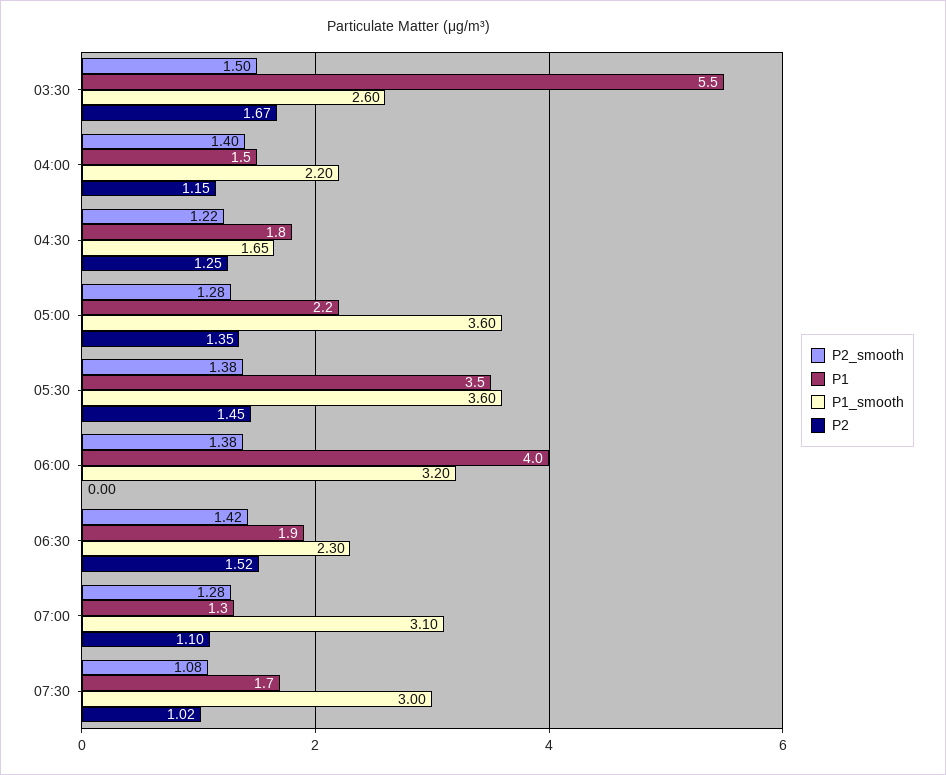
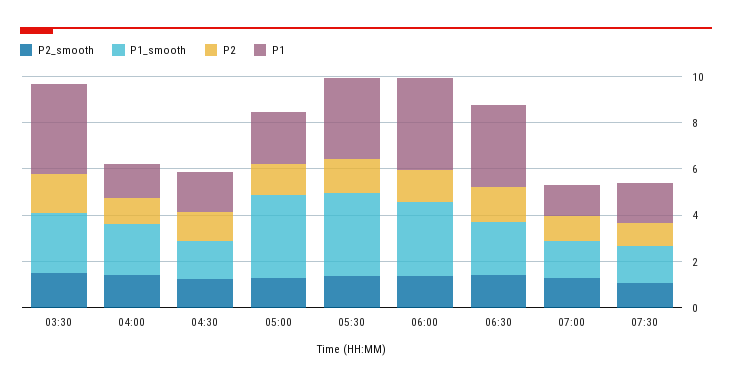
  {
    "P2_smooth": {
      "03:30": 1.5,
      "04:00": 1.4,
      "04:30": 1.22,
      "05:00": 1.28,
      "05:30": 1.38,
      "06:00": 1.38,
      "06:30": 1.42,
      "07:00": 1.28,
      "07:30": 1.08
    },
    "P1": {
-     "03:30": 5.5,
+     "03:30": 4,
      "04:00": 1.5,
      "04:30": 1.8,
      "05:00": 2.2,
      "05:30": 3.5,
      "06:00": 4,
-     "06:30": 1.9,
+     "06:30": 3.5,
      "07:00": 1.3,
      "07:30": 1.7
    },
    "P1_smooth": {
      "03:30": 2.6,
      "04:00": 2.2,
      "04:30": 1.65,
      "05:00": 3.6,
      "05:30": 3.6,
      "06:00": 3.2,
      "06:30": 2.3,
-     "07:00": 3.1,
+     "07:00": 1.5,
-     "07:30": 3
+     "07:30": 1.5
    },
    "P2": {
      "03:30": 1.67,
      "04:00": 1.15,
      "04:30": 1.25,
      "05:00": 1.35,
      "05:30": 1.45,
-     "06:00": 0,
+     "06:00": 1.5,
      "06:30": 1.52,
      "07:00": 1.1,
      "07:30": 1.02
    }
  }

